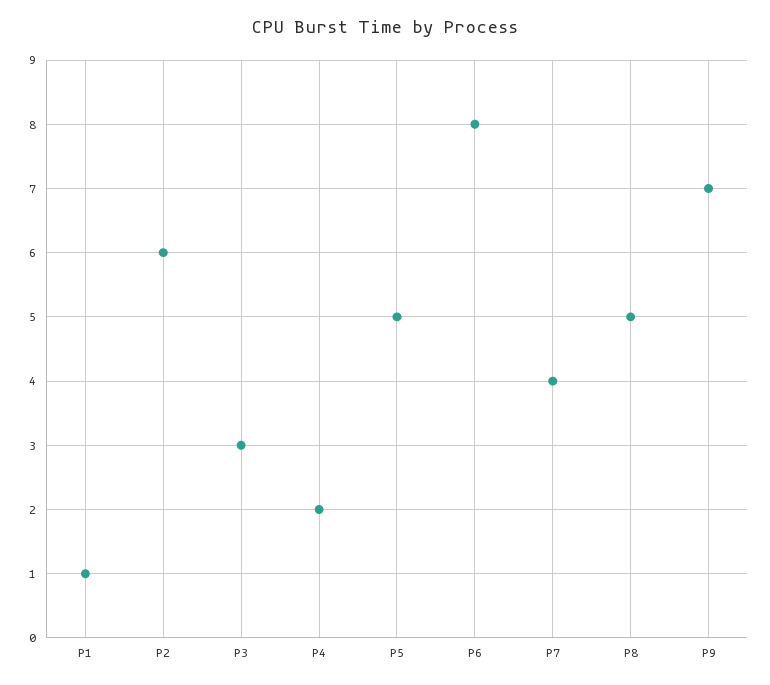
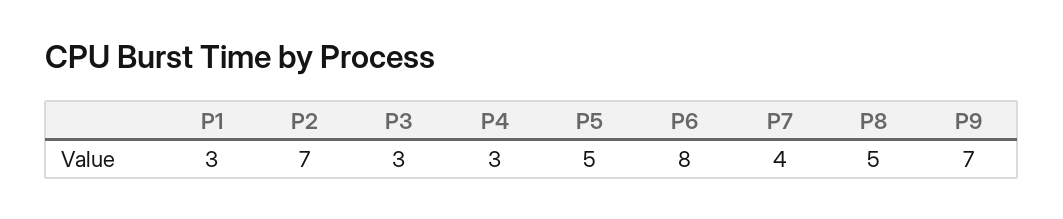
  {
-   "P1": 1,
+   "P1": 3,
-   "P2": 6,
+   "P2": 7,
    "P3": 3,
-   "P4": 2,
+   "P4": 3,
    "P5": 5,
    "P6": 8,
    "P7": 4,
    "P8": 5,
    "P9": 7
  }

